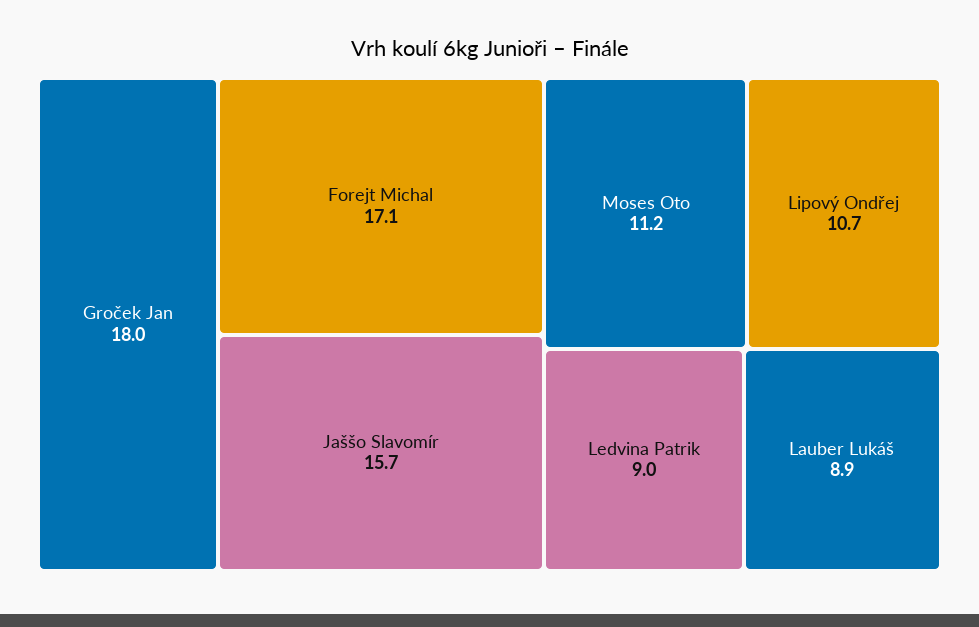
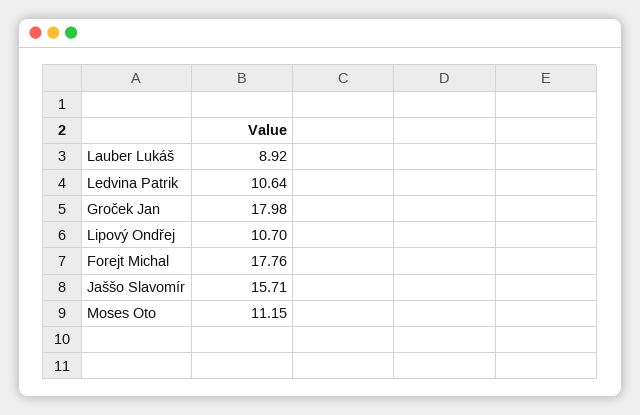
  {
    "Groček Jan": 17.98,
-   "Forejt Michal": 17.1,
+   "Forejt Michal": 17.76,
    "Jaššo Slavomír": 15.71,
    "Moses Oto": 11.15,
    "Lipový Ondřej": 10.7,
-   "Ledvina Patrik": 9,
+   "Ledvina Patrik": 10.64,
    "Lauber Lukáš": 8.92
  }

